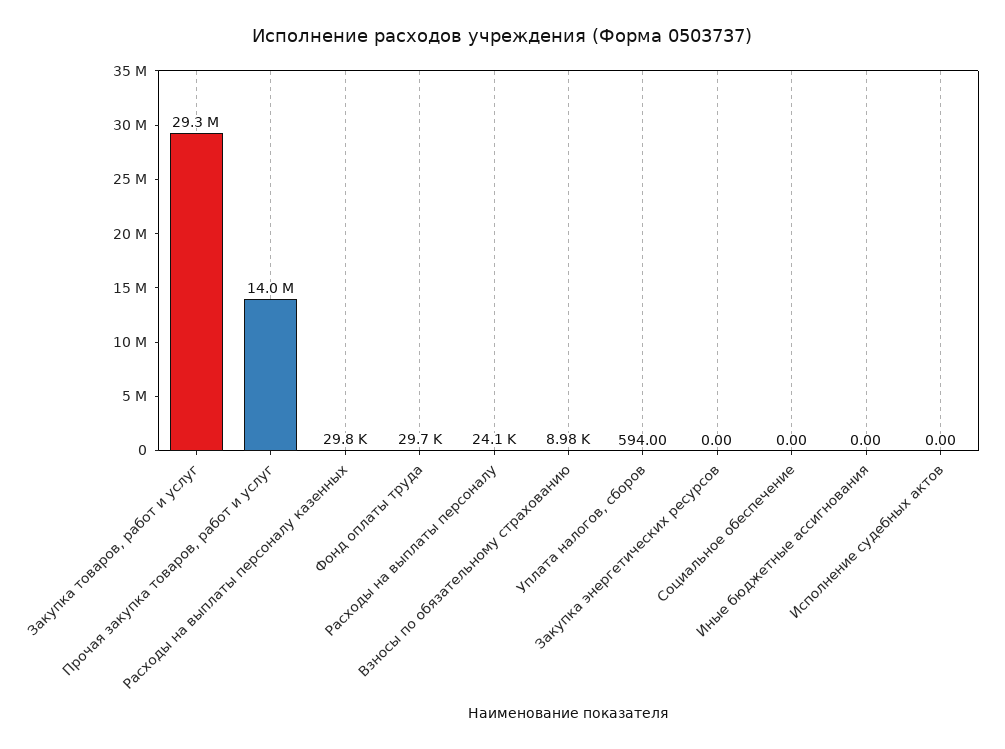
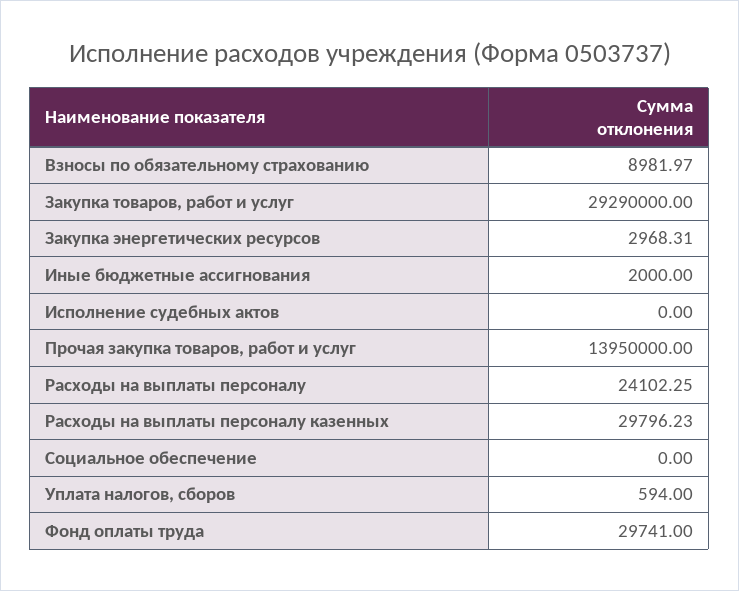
  {
    "Закупка товаров, работ и услуг": 29290000,
    "Прочая закупка товаров, работ и услуг": 13950000,
    "Расходы на выплаты персоналу казенных": 29796.23,
    "Фонд оплаты труда": 29741,
    "Расходы на выплаты персоналу": 24102.25,
    "Взносы по обязательному страхованию": 8981.97,
    "Уплата налогов, сборов": 594,
-   "Закупка энергетических ресурсов": 0,
+   "Закупка энергетических ресурсов": 2968.31,
    "Социальное обеспечение": 0,
-   "Иные бюджетные ассигнования": 0,
+   "Иные бюджетные ассигнования": 2000,
    "Исполнение судебных актов": 0
  }

